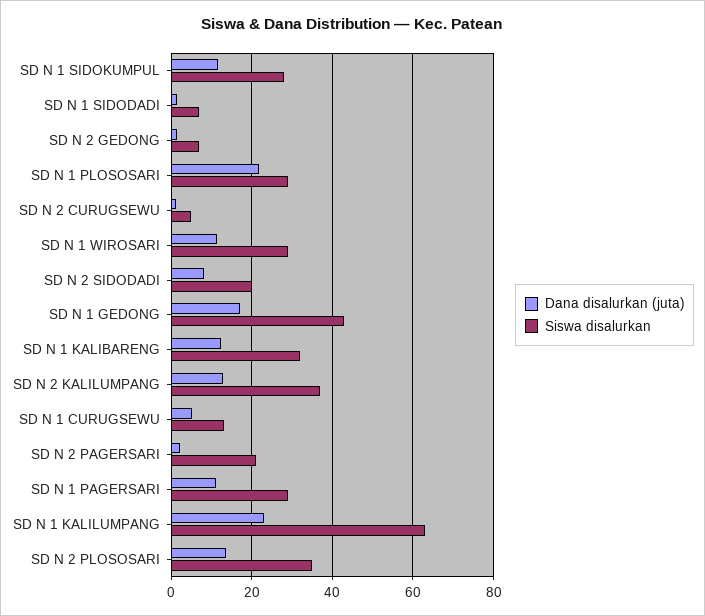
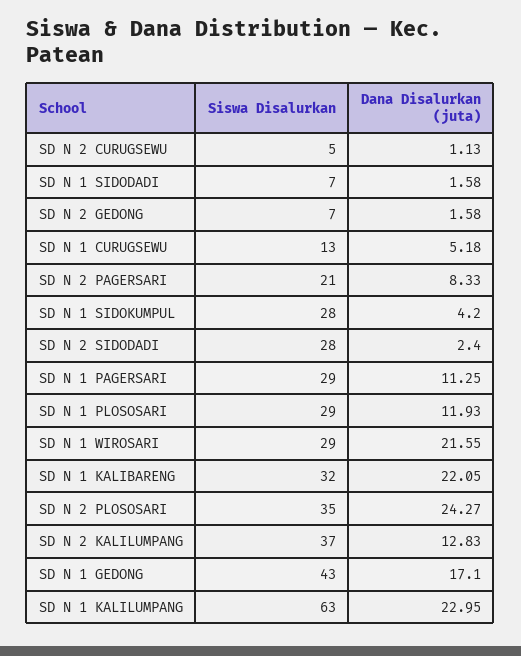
  {
    "Dana disalurkan (juta)": {
-     "SD N 1 SIDOKUMPUL": 12,
+     "SD N 1 SIDOKUMPUL": 4.2,
      "SD N 1 SIDODADI": 1.58,
      "SD N 2 GEDONG": 1.58,
-     "SD N 1 PLOSOSARI": 22,
+     "SD N 1 PLOSOSARI": 11.93,
      "SD N 2 CURUGSEWU": 1.13,
-     "SD N 1 WIROSARI": 12,
+     "SD N 1 WIROSARI": 21.55,
-     "SD N 2 SIDODADI": 8,
+     "SD N 2 SIDODADI": 2.4,
      "SD N 1 GEDONG": 17.1,
-     "SD N 1 KALIBARENG": 12,
+     "SD N 1 KALIBARENG": 22.05,
      "SD N 2 KALILUMPANG": 12.83,
      "SD N 1 CURUGSEWU": 5.18,
-     "SD N 2 PAGERSARI": 2,
+     "SD N 2 PAGERSARI": 8.33,
      "SD N 1 PAGERSARI": 11.25,
      "SD N 1 KALILUMPANG": 22.95,
-     "SD N 2 PLOSOSARI": 14
+     "SD N 2 PLOSOSARI": 24.27
    },
    "Siswa disalurkan": {
      "SD N 1 SIDOKUMPUL": 28,
      "SD N 1 SIDODADI": 7,
      "SD N 2 GEDONG": 7,
      "SD N 1 PLOSOSARI": 29,
      "SD N 2 CURUGSEWU": 5,
      "SD N 1 WIROSARI": 29,
-     "SD N 2 SIDODADI": 20,
+     "SD N 2 SIDODADI": 28,
      "SD N 1 GEDONG": 43,
      "SD N 1 KALIBARENG": 32,
      "SD N 2 KALILUMPANG": 37,
      "SD N 1 CURUGSEWU": 13,
      "SD N 2 PAGERSARI": 21,
      "SD N 1 PAGERSARI": 29,
      "SD N 1 KALILUMPANG": 63,
      "SD N 2 PLOSOSARI": 35
    }
  }

